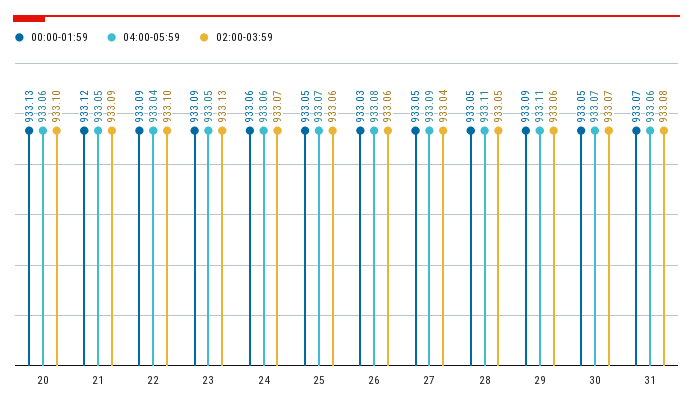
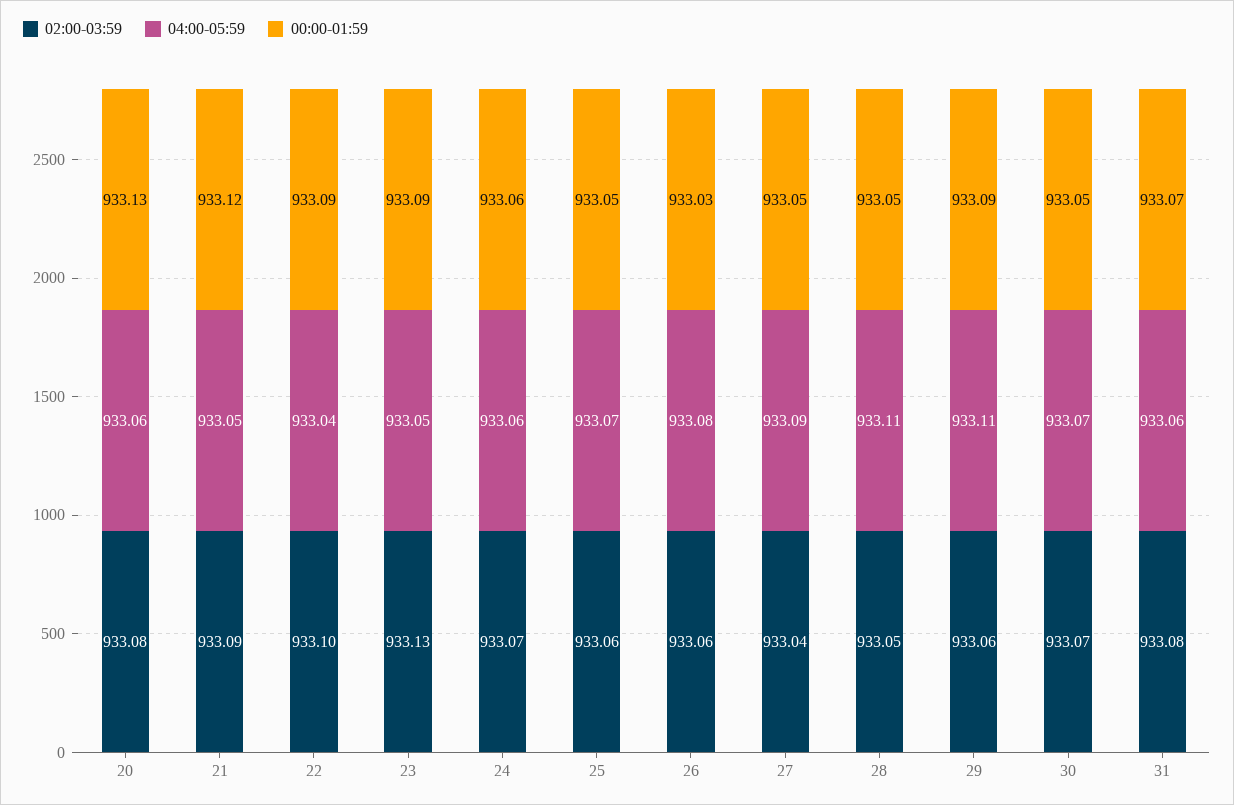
  {
    "00:00-01:59": {
      "20": 933.13,
      "21": 933.12,
      "22": 933.09,
      "23": 933.09,
      "24": 933.06,
      "25": 933.05,
      "26": 933.03,
      "27": 933.05,
      "28": 933.05,
      "29": 933.09,
      "30": 933.05,
      "31": 933.07
    },
    "04:00-05:59": {
      "20": 933.06,
      "21": 933.05,
      "22": 933.04,
      "23": 933.05,
      "24": 933.06,
      "25": 933.07,
      "26": 933.08,
      "27": 933.09,
      "28": 933.11,
      "29": 933.11,
      "30": 933.07,
      "31": 933.06
    },
    "02:00-03:59": {
-     "20": 933.1,
+     "20": 933.08,
      "21": 933.09,
      "22": 933.1,
      "23": 933.13,
      "24": 933.07,
      "25": 933.06,
      "26": 933.06,
      "27": 933.04,
      "28": 933.05,
      "29": 933.06,
      "30": 933.07,
      "31": 933.08
    }
  }

